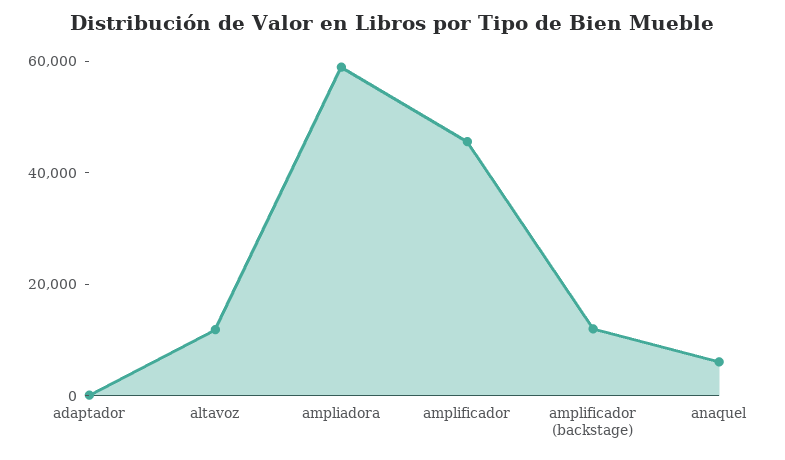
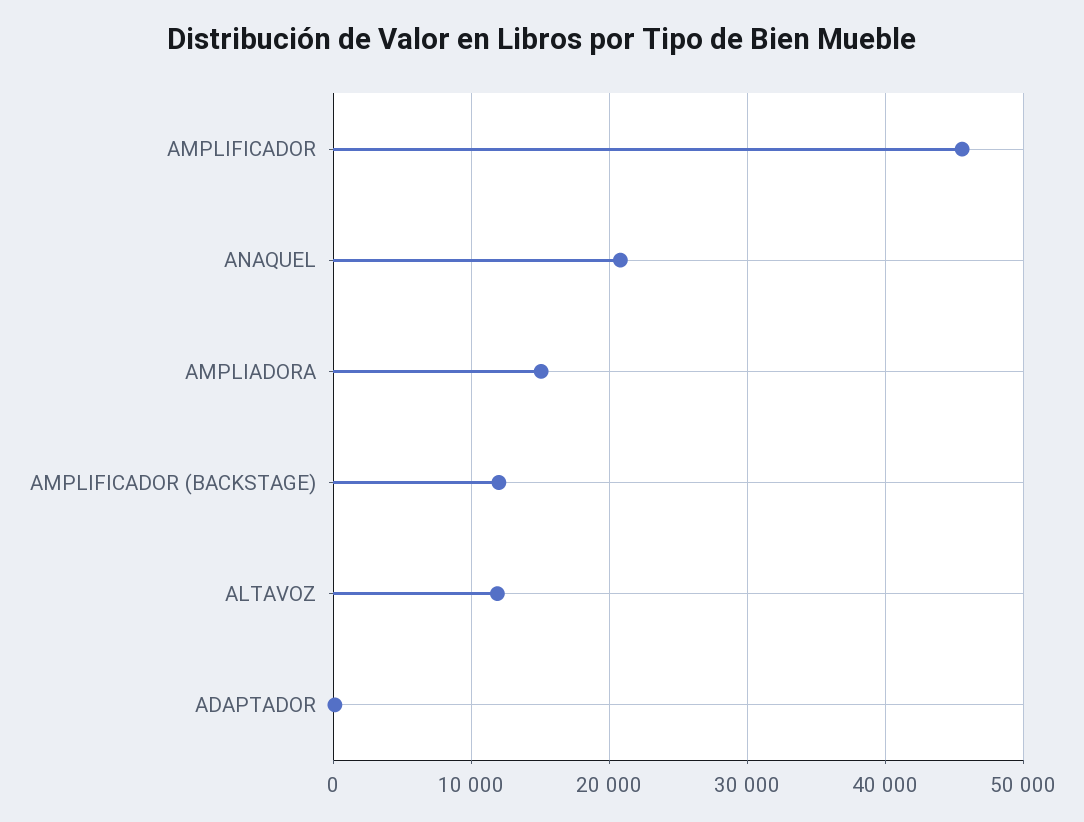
  {
    "adaptador": 0,
    "altavoz": 12000,
-   "ampliadora": 60000,
+   "ampliadora": 15000,
    "amplificador": 46000,
    "amplificador (backstage)": 12000,
-   "anaquel": 5000
+   "anaquel": 21000
  }

